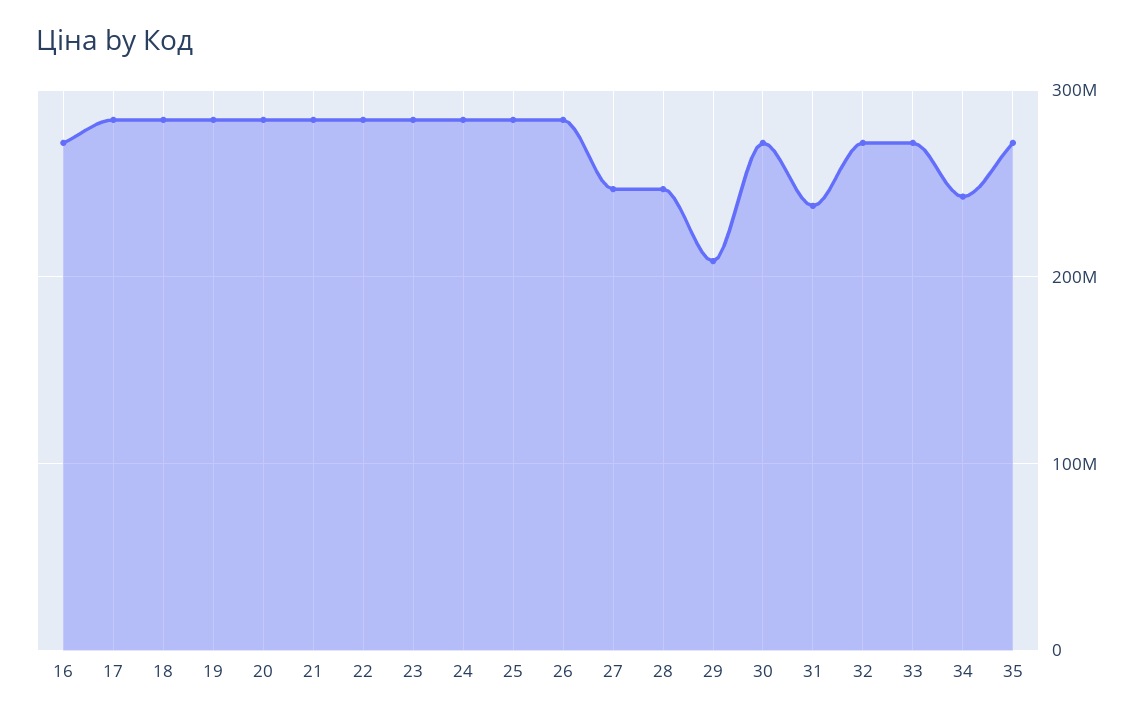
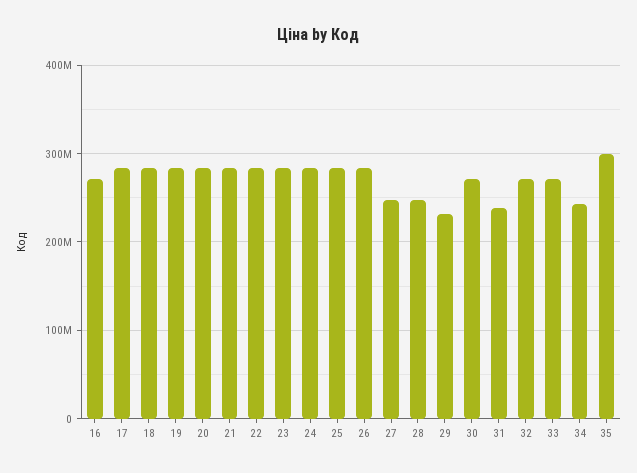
  {
    "16": 270000000,
    "17": 280000000,
    "18": 280000000,
    "19": 280000000,
    "20": 280000000,
    "21": 280000000,
    "22": 280000000,
    "23": 280000000,
    "24": 280000000,
    "25": 280000000,
    "26": 280000000,
    "27": 250000000,
    "28": 250000000,
-   "29": 210000000,
+   "29": 230000000,
    "30": 270000000,
    "31": 240000000,
    "32": 270000000,
    "33": 270000000,
    "34": 240000000,
-   "35": 270000000
+   "35": 300000000
  }

